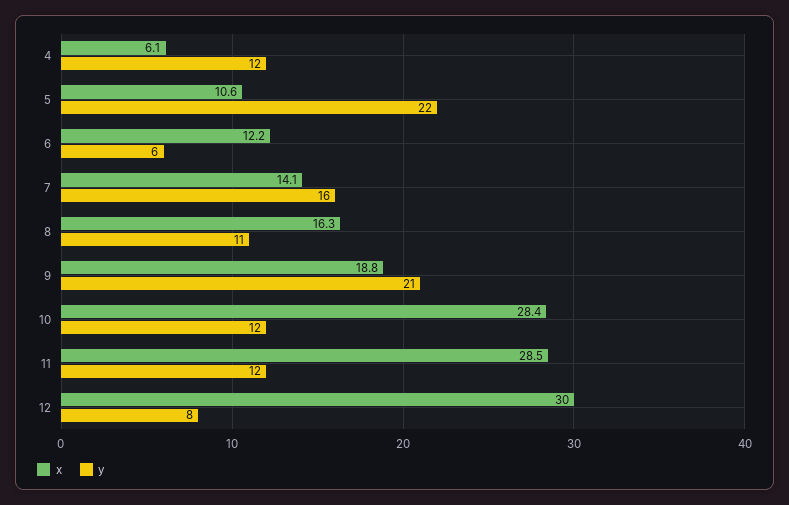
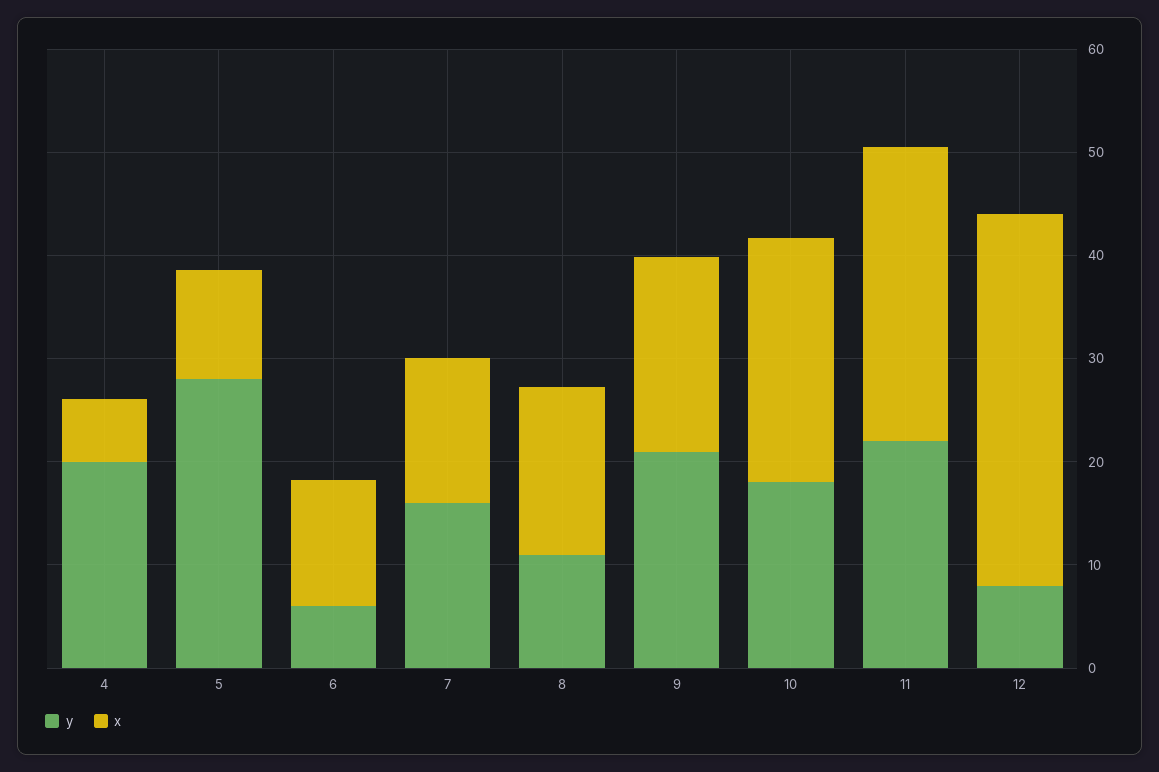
  {
    "x": {
      "4": 6.1,
      "5": 10.6,
      "6": 12.2,
      "7": 14.1,
      "8": 16.3,
      "9": 18.8,
-     "10": 28.4,
+     "10": 24,
      "11": 28.5,
-     "12": 30
+     "12": 36
    },
    "y": {
-     "4": 12,
+     "4": 20,
-     "5": 22,
+     "5": 28,
      "6": 6,
      "7": 16,
      "8": 11,
      "9": 21,
-     "10": 12,
+     "10": 18,
-     "11": 12,
+     "11": 22,
      "12": 8
    }
  }

